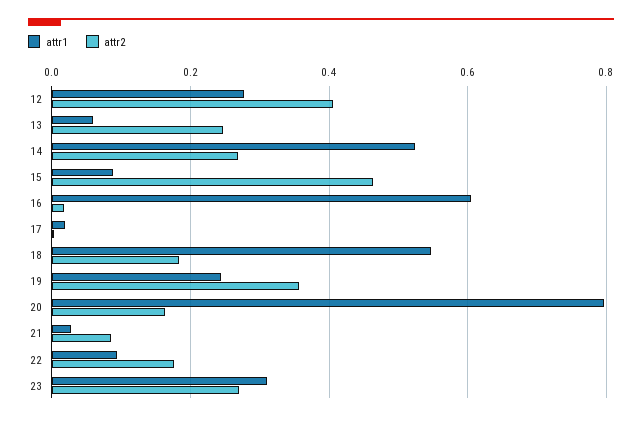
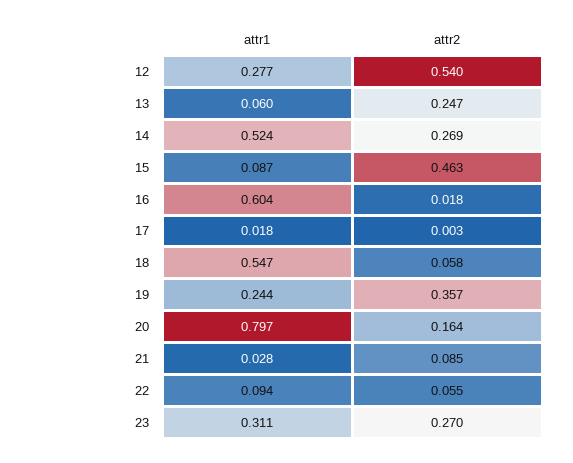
  {
    "attr1": {
      "12": 0.277,
      "13": 0.06,
      "14": 0.524,
      "15": 0.087,
      "16": 0.604,
      "17": 0.018,
      "18": 0.547,
      "19": 0.244,
      "20": 0.797,
      "21": 0.028,
      "22": 0.094,
      "23": 0.311
    },
    "attr2": {
-     "12": 0.4,
+     "12": 0.54,
      "13": 0.247,
      "14": 0.269,
      "15": 0.463,
      "16": 0.018,
      "17": 0.003,
-     "18": 0.18,
+     "18": 0.058,
      "19": 0.357,
      "20": 0.164,
      "21": 0.085,
-     "22": 0.18,
+     "22": 0.055,
      "23": 0.27
    }
  }

